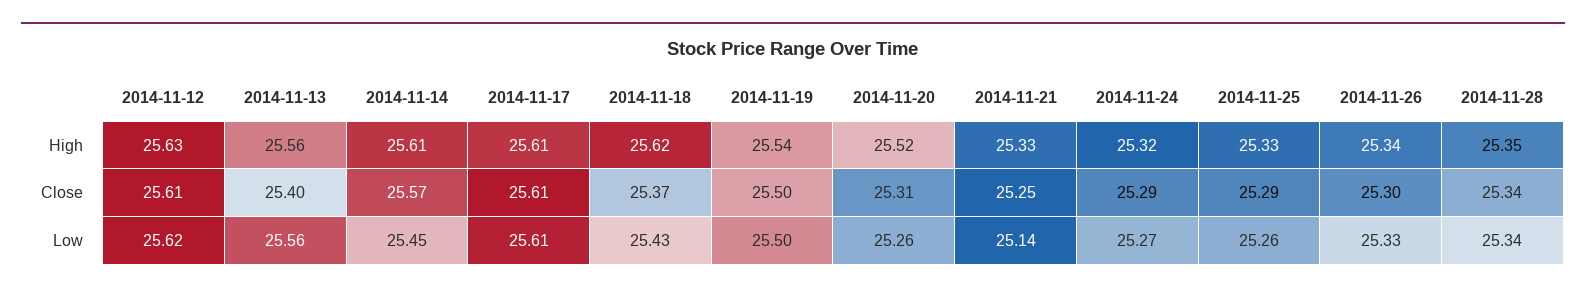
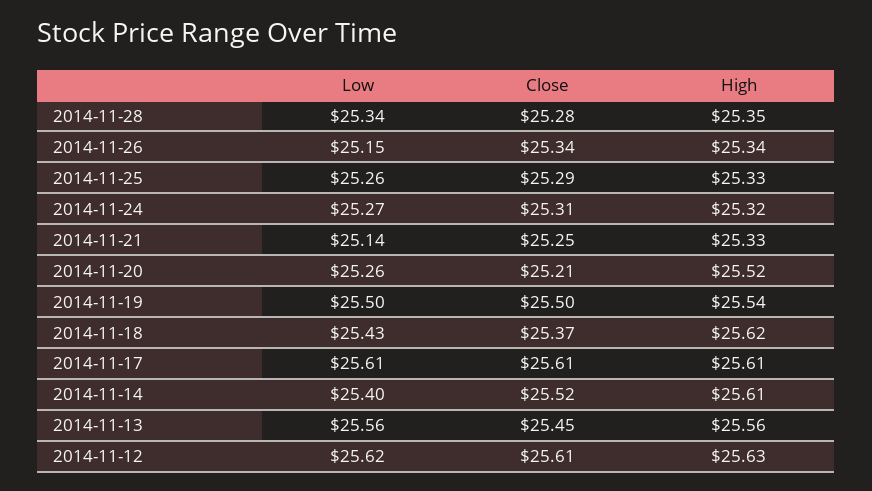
  {
    "2014-11-12": {
      "High": 25.63,
      "Close": 25.61,
      "Low": 25.62
    },
    "2014-11-13": {
      "High": 25.56,
-     "Close": 25.4,
+     "Close": 25.45,
      "Low": 25.56
    },
    "2014-11-14": {
      "High": 25.61,
-     "Close": 25.57,
+     "Close": 25.52,
-     "Low": 25.45
+     "Low": 25.4
    },
    "2014-11-17": {
      "High": 25.61,
      "Close": 25.61,
      "Low": 25.61
    },
    "2014-11-18": {
      "High": 25.62,
      "Close": 25.37,
      "Low": 25.43
    },
    "2014-11-19": {
      "High": 25.54,
      "Close": 25.5,
      "Low": 25.5
    },
    "2014-11-20": {
      "High": 25.52,
-     "Close": 25.31,
+     "Close": 25.21,
      "Low": 25.26
    },
    "2014-11-21": {
      "High": 25.33,
      "Close": 25.25,
      "Low": 25.14
    },
    "2014-11-24": {
      "High": 25.32,
-     "Close": 25.29,
+     "Close": 25.31,
      "Low": 25.27
    },
    "2014-11-25": {
      "High": 25.33,
      "Close": 25.29,
      "Low": 25.26
    },
    "2014-11-26": {
      "High": 25.34,
-     "Close": 25.3,
+     "Close": 25.34,
-     "Low": 25.33
+     "Low": 25.15
    },
    "2014-11-28": {
      "High": 25.35,
-     "Close": 25.34,
+     "Close": 25.28,
      "Low": 25.34
    }
  }

